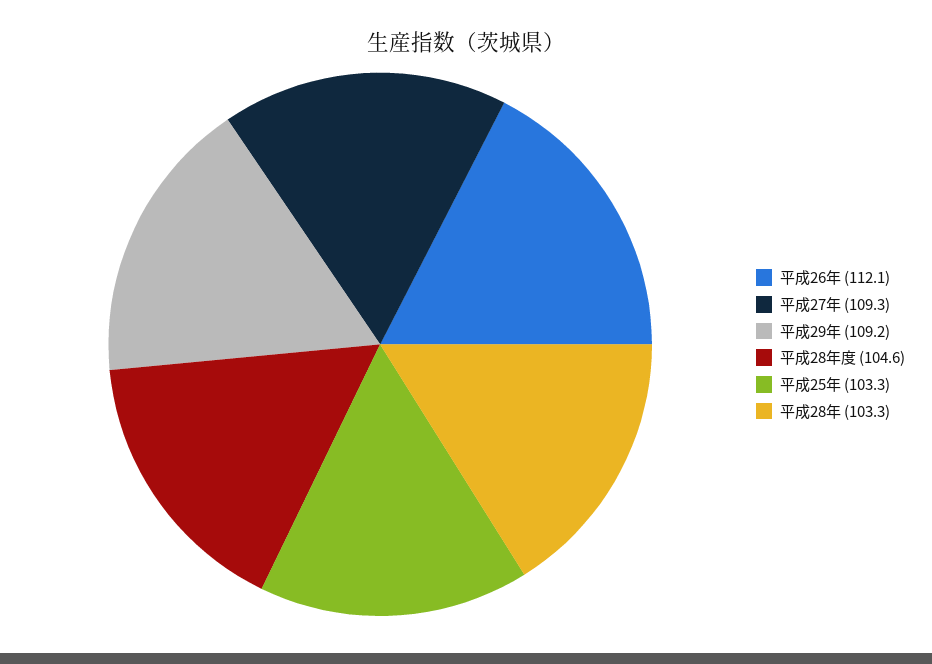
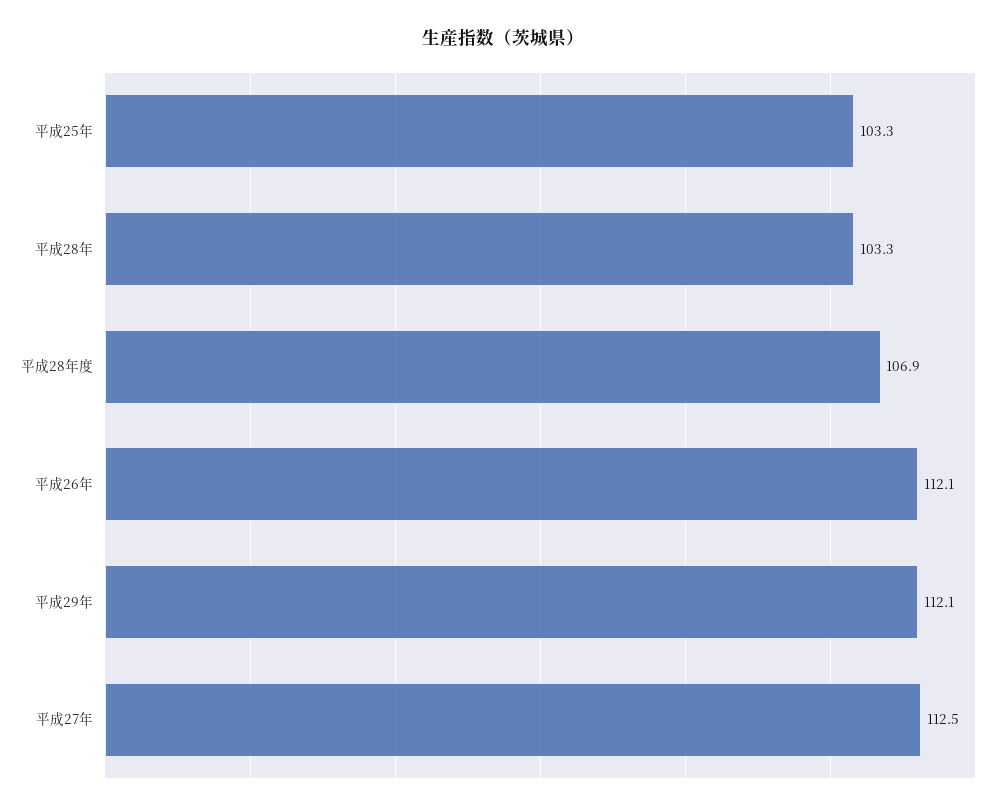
  {
    "平成26年": 112.1,
-   "平成27年": 109.3,
+   "平成27年": 112.5,
-   "平成29年": 109.2,
+   "平成29年": 112.1,
-   "平成28年度": 104.6,
+   "平成28年度": 106.9,
    "平成25年": 103.3,
    "平成28年": 103.3
  }

